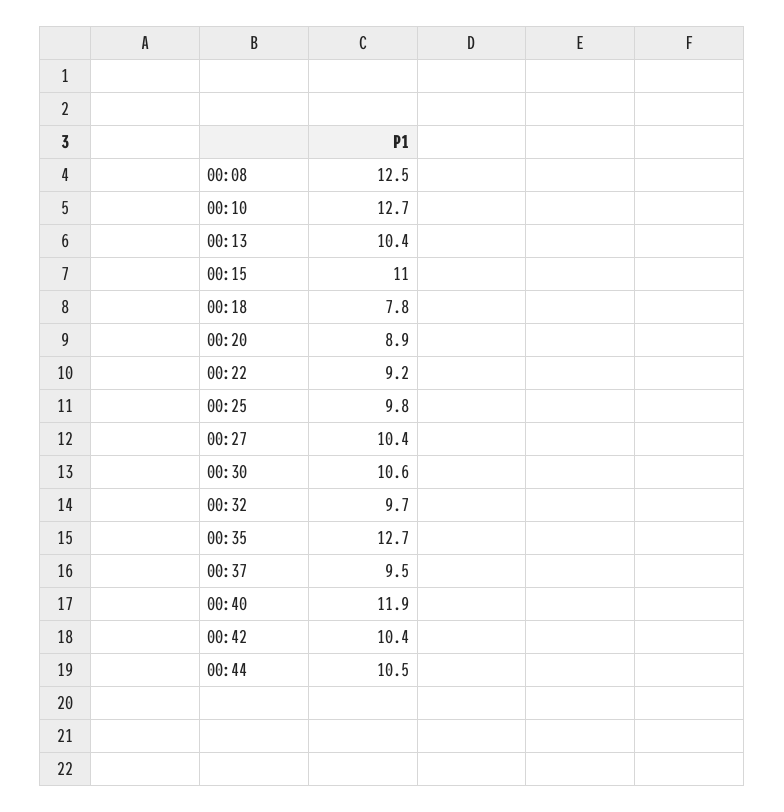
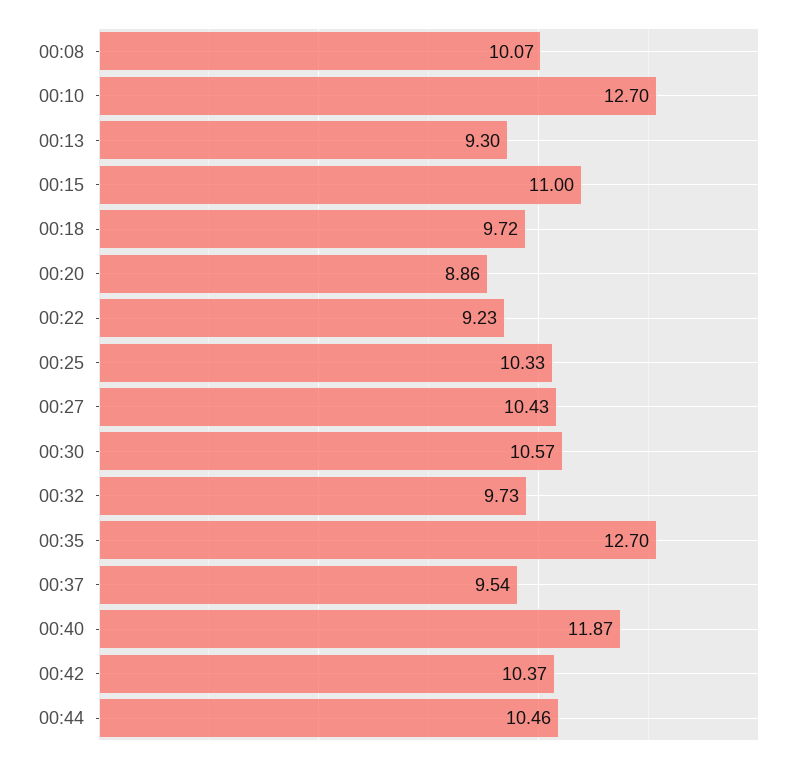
  {
-   "00:08": 12.5,
+   "00:08": 10.07,
    "00:10": 12.7,
-   "00:13": 10.4,
+   "00:13": 9.3,
    "00:15": 11,
-   "00:18": 7.8,
+   "00:18": 9.72,
    "00:20": 8.86,
    "00:22": 9.23,
-   "00:25": 9.8,
+   "00:25": 10.33,
    "00:27": 10.43,
    "00:30": 10.57,
    "00:32": 9.73,
    "00:35": 12.7,
    "00:37": 9.54,
    "00:40": 11.87,
    "00:42": 10.37,
    "00:44": 10.46
  }

